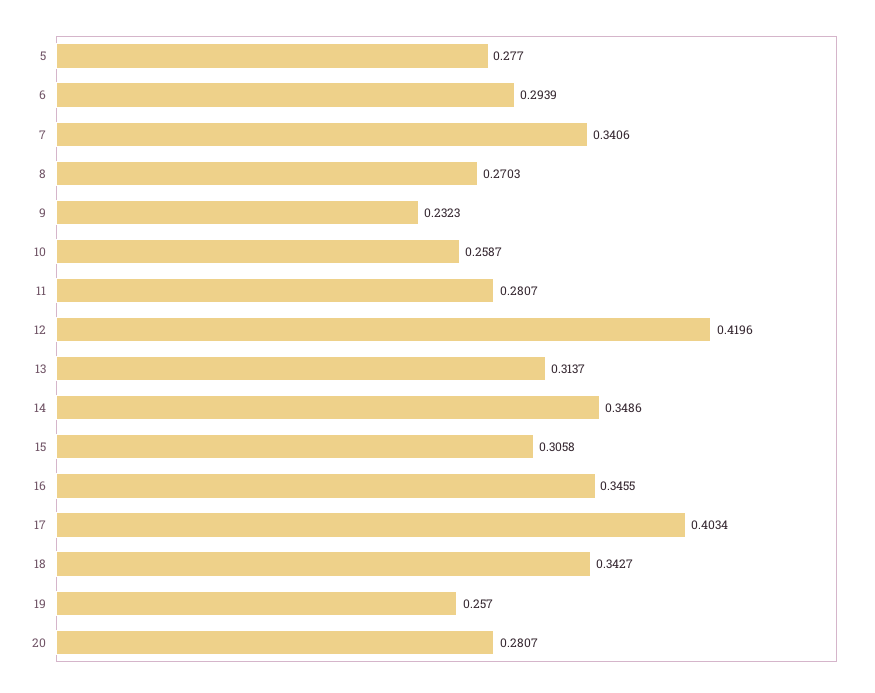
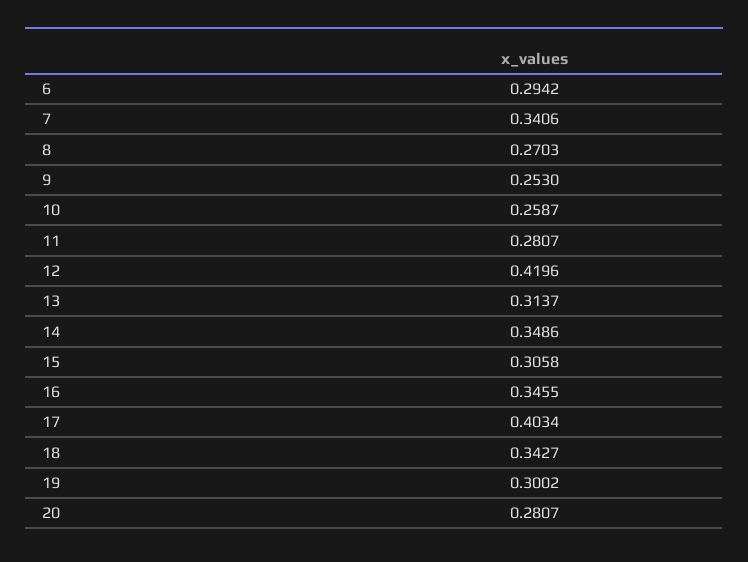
  {
-   "5": 0.277,
-   "6": 0.2939,
+   "6": 0.2942,
    "7": 0.3406,
    "8": 0.2703,
-   "9": 0.2323,
+   "9": 0.253,
    "10": 0.2587,
    "11": 0.2807,
    "12": 0.4196,
    "13": 0.3137,
    "14": 0.3486,
    "15": 0.3058,
    "16": 0.3455,
    "17": 0.4034,
    "18": 0.3427,
-   "19": 0.257,
+   "19": 0.3002,
    "20": 0.2807
  }

